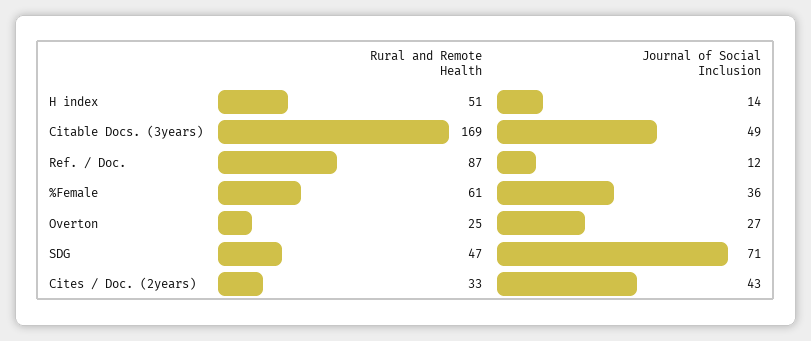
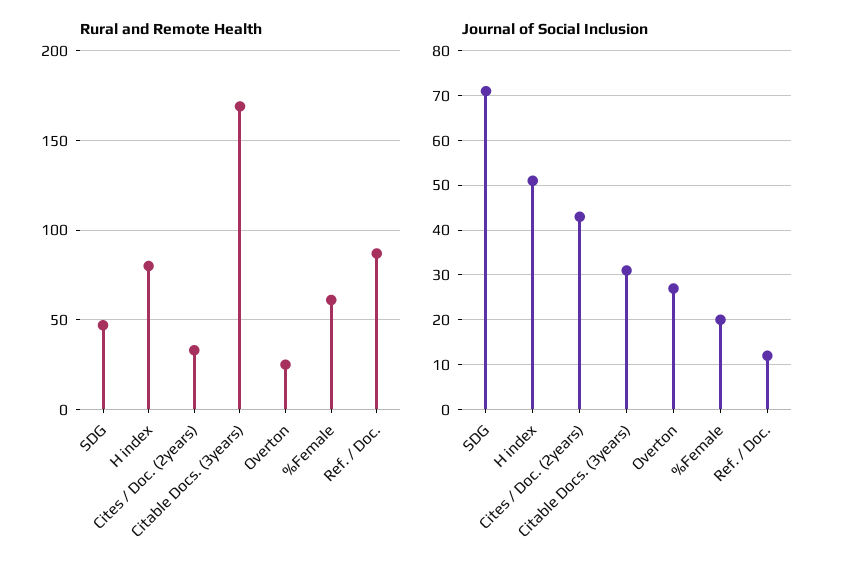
  {
    "Rural and Remote Health": {
-     "H index": 51,
+     "H index": 80,
      "Citable Docs. (3years)": 169,
      "Ref. / Doc.": 87,
      "%Female": 61,
      "Overton": 25,
      "SDG": 47,
      "Cites / Doc. (2years)": 33
    },
    "Journal of Social Inclusion": {
-     "H index": 14,
+     "H index": 50,
-     "Citable Docs. (3years)": 49,
+     "Citable Docs. (3years)": 30,
      "Ref. / Doc.": 12,
-     "%Female": 36,
+     "%Female": 20,
      "Overton": 27,
      "SDG": 71,
      "Cites / Doc. (2years)": 43
    }
  }

